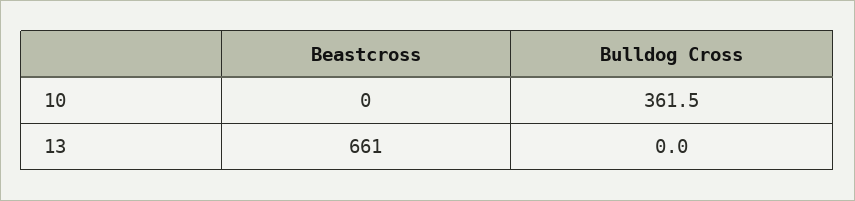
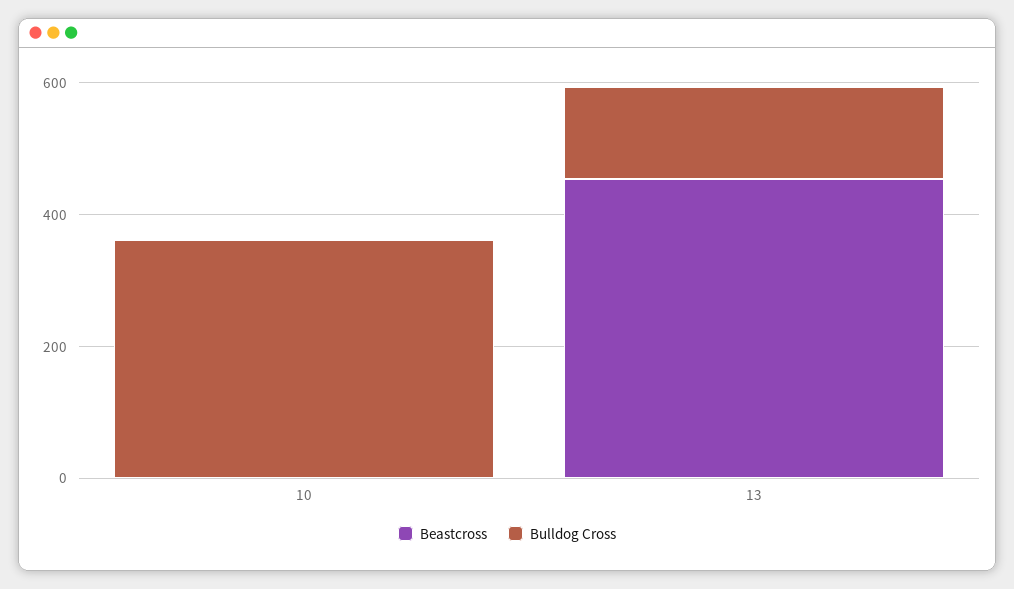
  {
    "Beastcross": {
      "10": 0,
-     "13": 661
+     "13": 450
    },
    "Bulldog Cross": {
      "10": 361.5,
-     "13": 0
+     "13": 150
    }
  }

